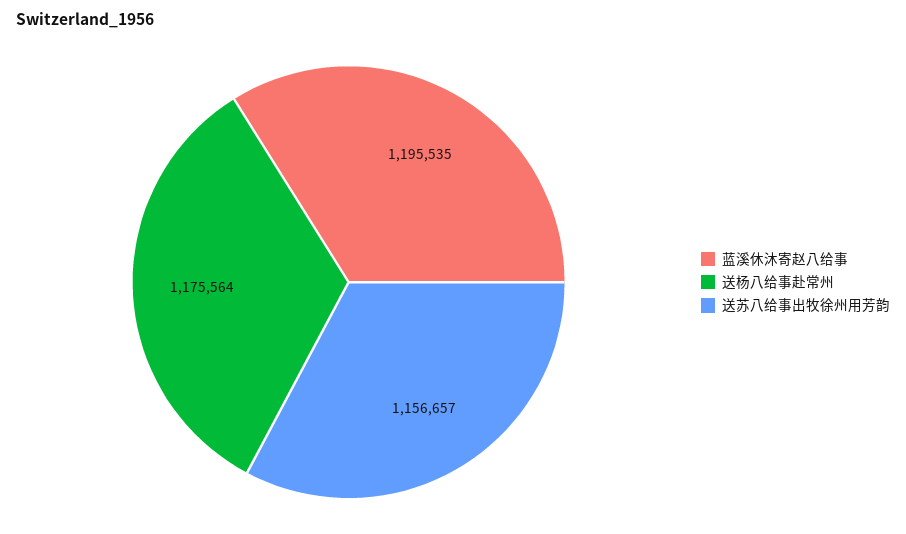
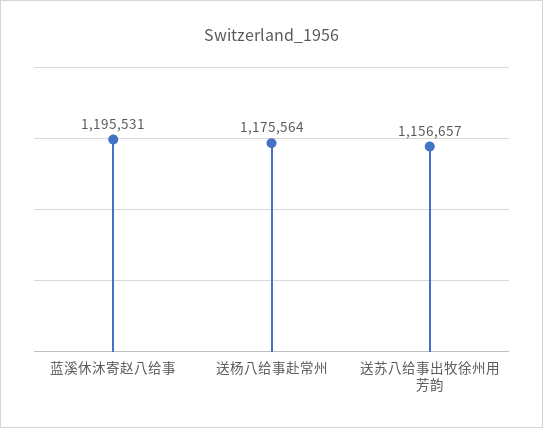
  {
-   "蓝溪休沐寄赵八给事": 1195535,
+   "蓝溪休沐寄赵八给事": 1195531,
    "送杨八给事赴常州": 1175564,
    "送苏八给事出牧徐州用芳韵": 1156657
  }

